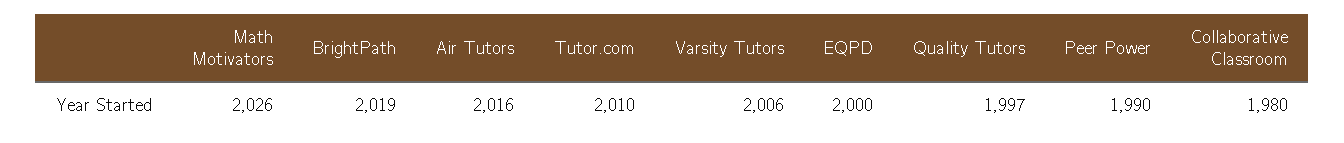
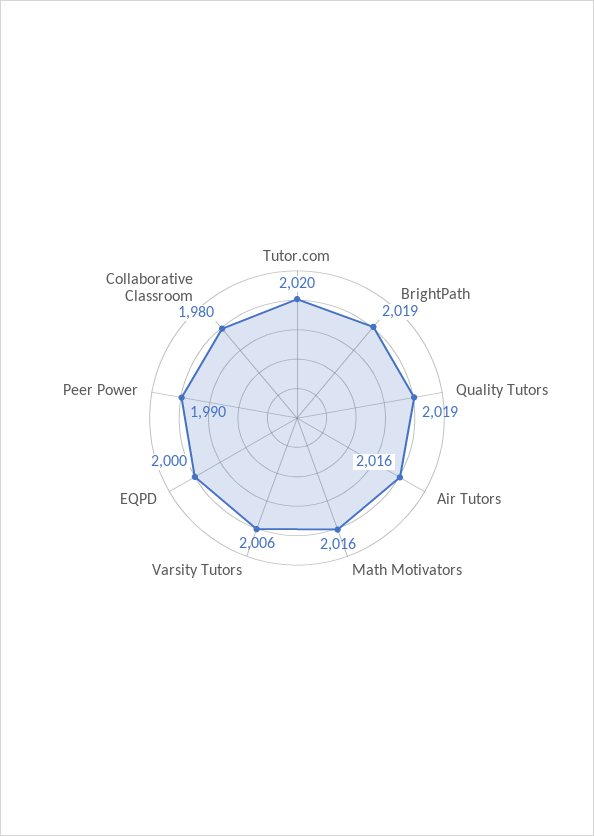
  {
-   "Math Motivators": 2026,
+   "Math Motivators": 2016,
    "BrightPath": 2019,
    "Air Tutors": 2016,
-   "Tutor.com": 2010,
+   "Tutor.com": 2020,
    "Varsity Tutors": 2006,
    "EQPD": 2000,
-   "Quality Tutors": 1997,
+   "Quality Tutors": 2019,
    "Peer Power": 1990,
    "Collaborative Classroom": 1980
  }

